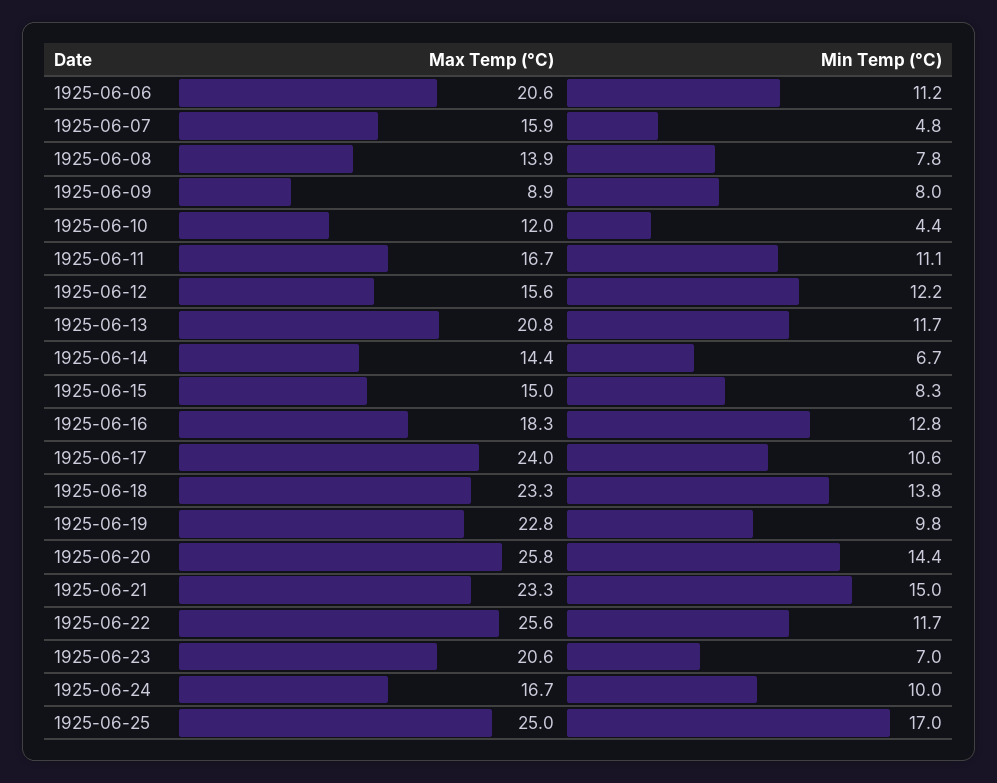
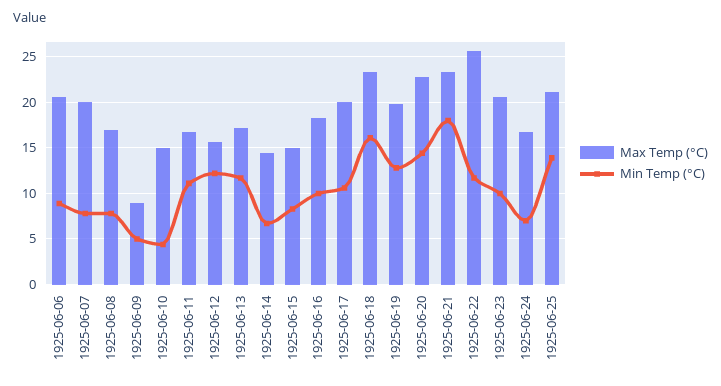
  {
    "Max Temp (°C)": {
      "1925-06-06": 20.6,
-     "1925-06-07": 15.9,
+     "1925-06-07": 20,
-     "1925-06-08": 13.9,
+     "1925-06-08": 17,
      "1925-06-09": 8.9,
-     "1925-06-10": 12,
+     "1925-06-10": 15,
      "1925-06-11": 16.7,
      "1925-06-12": 15.6,
-     "1925-06-13": 20.8,
+     "1925-06-13": 17,
      "1925-06-14": 14.4,
      "1925-06-15": 15,
      "1925-06-16": 18.3,
-     "1925-06-17": 24,
+     "1925-06-17": 20,
      "1925-06-18": 23.3,
-     "1925-06-19": 22.8,
+     "1925-06-19": 20,
-     "1925-06-20": 25.8,
+     "1925-06-20": 23,
      "1925-06-21": 23.3,
      "1925-06-22": 25.6,
      "1925-06-23": 20.6,
      "1925-06-24": 16.7,
-     "1925-06-25": 25
+     "1925-06-25": 21
    },
    "Min Temp (°C)": {
-     "1925-06-06": 11.2,
+     "1925-06-06": 9,
-     "1925-06-07": 4.8,
+     "1925-06-07": 8,
      "1925-06-08": 7.8,
-     "1925-06-09": 8,
+     "1925-06-09": 5,
      "1925-06-10": 4.4,
      "1925-06-11": 11.1,
      "1925-06-12": 12.2,
      "1925-06-13": 11.7,
      "1925-06-14": 6.7,
      "1925-06-15": 8.3,
-     "1925-06-16": 12.8,
+     "1925-06-16": 10,
      "1925-06-17": 10.6,
-     "1925-06-18": 13.8,
+     "1925-06-18": 16,
-     "1925-06-19": 9.8,
+     "1925-06-19": 13,
      "1925-06-20": 14.4,
-     "1925-06-21": 15,
+     "1925-06-21": 18,
      "1925-06-22": 11.7,
-     "1925-06-23": 7,
+     "1925-06-23": 10,
-     "1925-06-24": 10,
+     "1925-06-24": 7,
-     "1925-06-25": 17
+     "1925-06-25": 14
    }
  }

